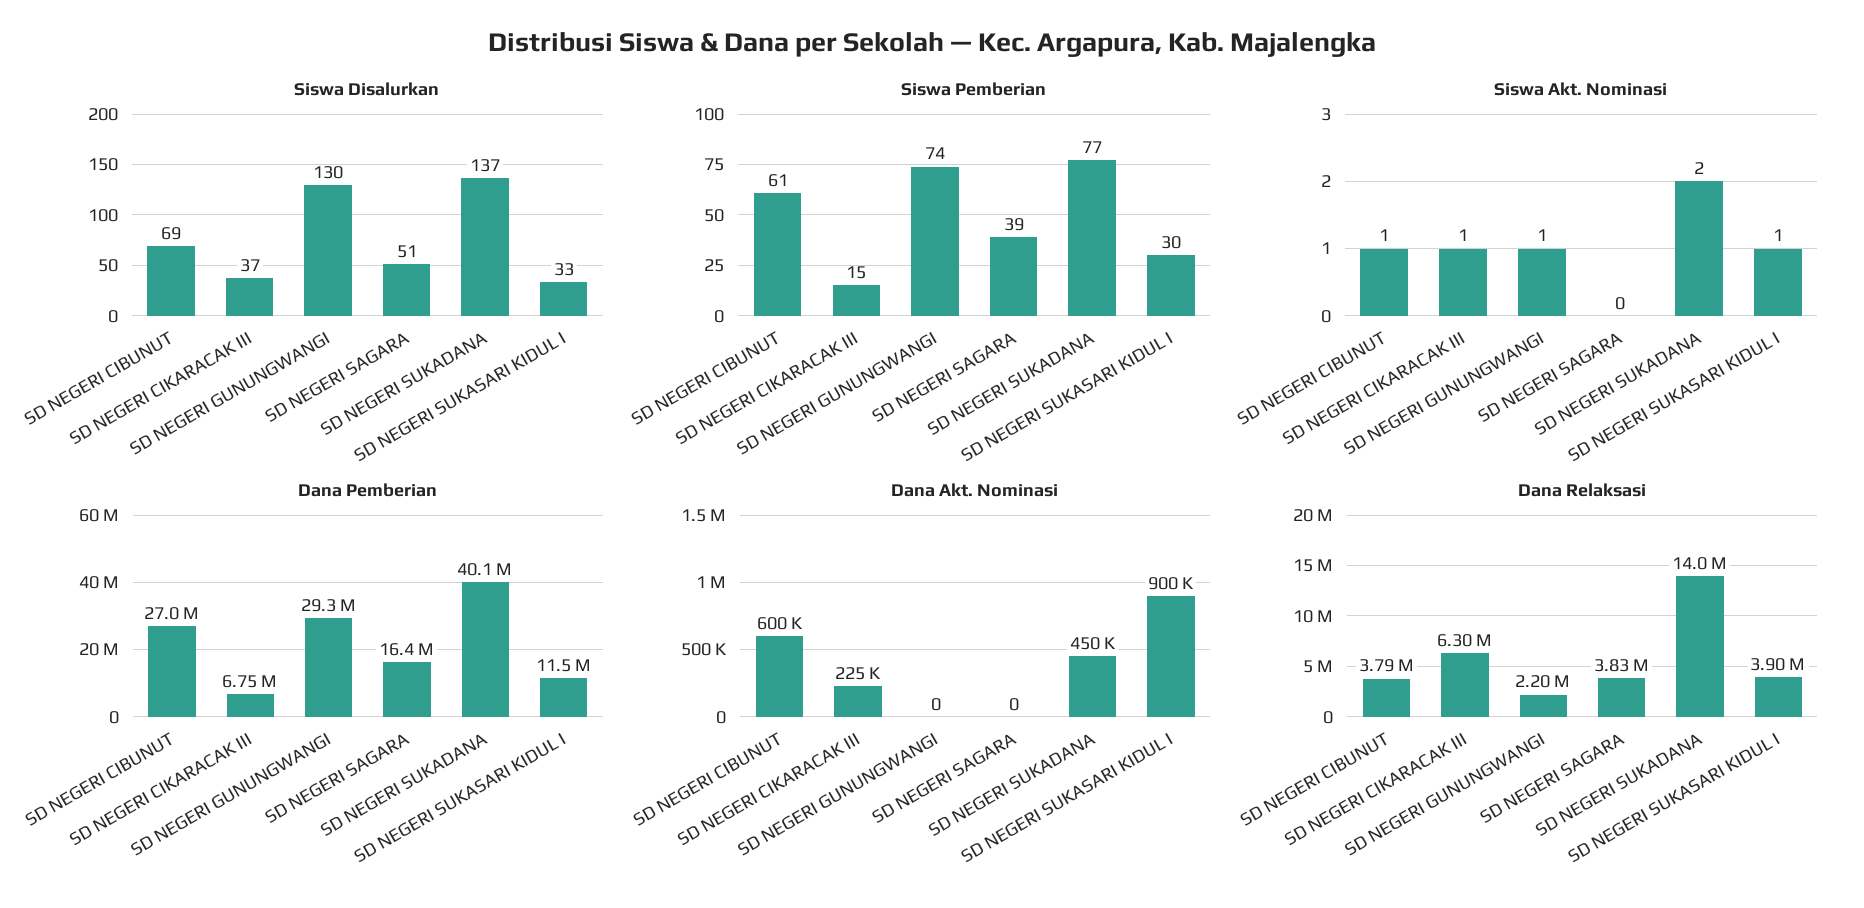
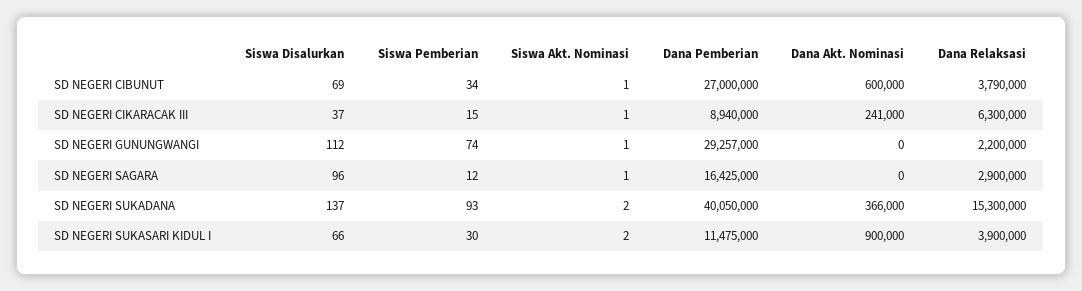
  {
    "Siswa Disalurkan": {
      "SD NEGERI CIBUNUT": 69,
      "SD NEGERI CIKARACAK III": 37,
-     "SD NEGERI GUNUNGWANGI": 130,
+     "SD NEGERI GUNUNGWANGI": 112,
-     "SD NEGERI SAGARA": 51,
+     "SD NEGERI SAGARA": 96,
      "SD NEGERI SUKADANA": 137,
-     "SD NEGERI SUKASARI KIDUL I": 33
+     "SD NEGERI SUKASARI KIDUL I": 66
    },
    "Siswa Pemberian": {
-     "SD NEGERI CIBUNUT": 61,
+     "SD NEGERI CIBUNUT": 34,
      "SD NEGERI CIKARACAK III": 15,
      "SD NEGERI GUNUNGWANGI": 74,
-     "SD NEGERI SAGARA": 39,
+     "SD NEGERI SAGARA": 12,
-     "SD NEGERI SUKADANA": 77,
+     "SD NEGERI SUKADANA": 93,
      "SD NEGERI SUKASARI KIDUL I": 30
    },
    "Siswa Akt. Nominasi": {
      "SD NEGERI CIBUNUT": 1,
      "SD NEGERI CIKARACAK III": 1,
      "SD NEGERI GUNUNGWANGI": 1,
-     "SD NEGERI SAGARA": 0,
+     "SD NEGERI SAGARA": 1,
      "SD NEGERI SUKADANA": 2,
-     "SD NEGERI SUKASARI KIDUL I": 1
+     "SD NEGERI SUKASARI KIDUL I": 2
    },
    "Dana Pemberian": {
      "SD NEGERI CIBUNUT": 27000000,
-     "SD NEGERI CIKARACAK III": 6750000,
+     "SD NEGERI CIKARACAK III": 8940000,
      "SD NEGERI GUNUNGWANGI": 29257000,
      "SD NEGERI SAGARA": 16425000,
      "SD NEGERI SUKADANA": 40050000,
      "SD NEGERI SUKASARI KIDUL I": 11475000
    },
    "Dana Akt. Nominasi": {
      "SD NEGERI CIBUNUT": 600000,
-     "SD NEGERI CIKARACAK III": 225000,
+     "SD NEGERI CIKARACAK III": 241000,
      "SD NEGERI GUNUNGWANGI": 0,
      "SD NEGERI SAGARA": 0,
-     "SD NEGERI SUKADANA": 450000,
+     "SD NEGERI SUKADANA": 366000,
      "SD NEGERI SUKASARI KIDUL I": 900000
    },
    "Dana Relaksasi": {
      "SD NEGERI CIBUNUT": 3790000,
      "SD NEGERI CIKARACAK III": 6300000,
      "SD NEGERI GUNUNGWANGI": 2200000,
-     "SD NEGERI SAGARA": 3830000,
+     "SD NEGERI SAGARA": 2900000,
-     "SD NEGERI SUKADANA": 14000000,
+     "SD NEGERI SUKADANA": 15300000,
      "SD NEGERI SUKASARI KIDUL I": 3900000
    }
  }

